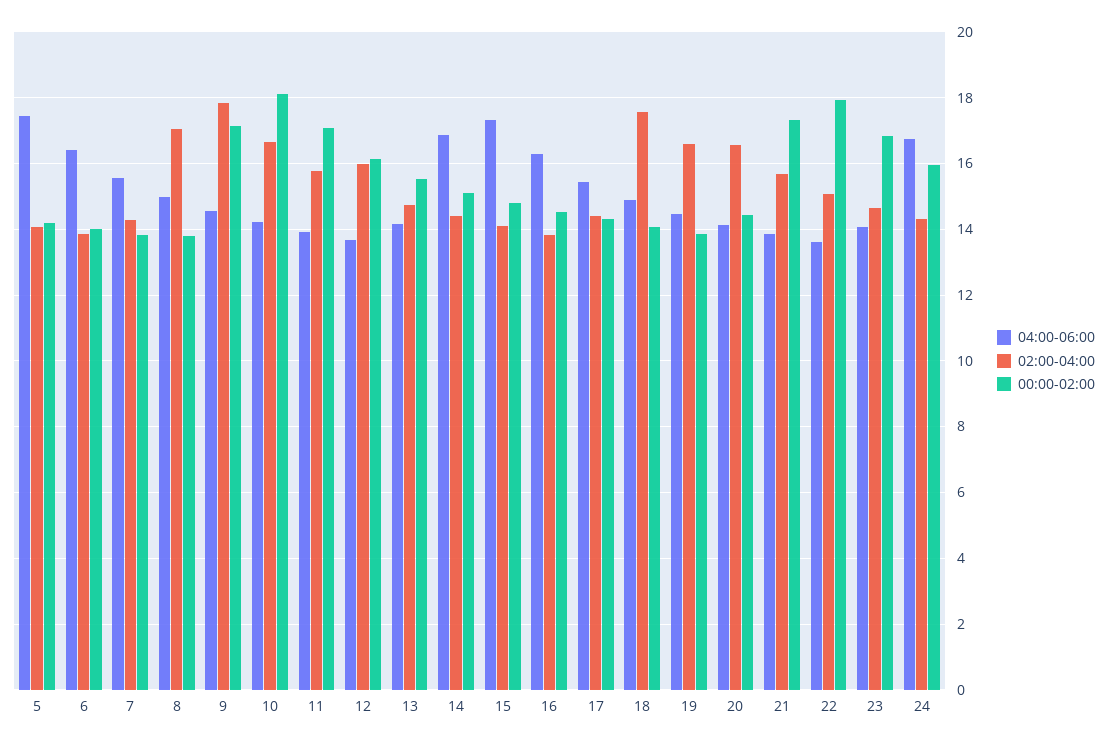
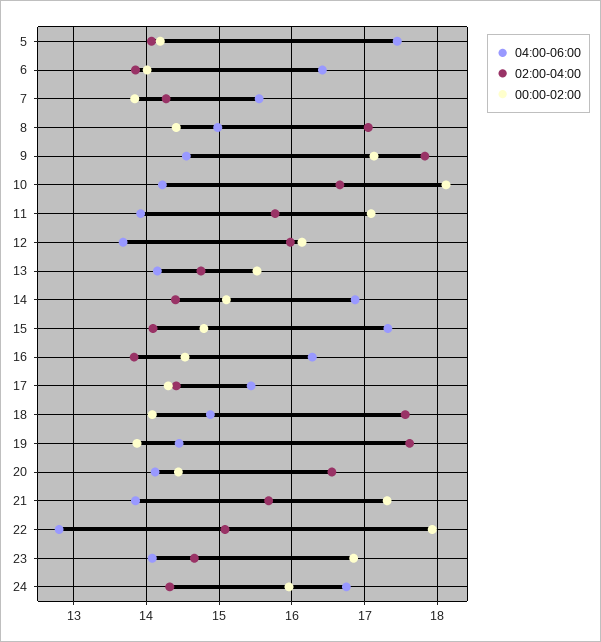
  {
    "04:00-06:00": {
      "5": 17.5,
      "6": 16.4,
      "7": 15.6,
      "8": 15,
      "9": 14.6,
      "10": 14.2,
      "11": 13.9,
      "12": 13.7,
      "13": 14.2,
      "14": 16.9,
      "15": 17.3,
      "16": 16.3,
      "17": 15.4,
      "18": 14.9,
      "19": 14.5,
      "20": 14.1,
      "21": 13.9,
-     "22": 13.6,
+     "22": 12.8,
      "23": 14.1,
      "24": 16.8
    },
    "02:00-04:00": {
      "5": 14.1,
      "6": 13.9,
      "7": 14.3,
      "8": 17.1,
      "9": 17.8,
      "10": 16.7,
      "11": 15.8,
      "12": 16,
      "13": 14.8,
      "14": 14.4,
      "15": 14.1,
      "16": 13.8,
      "17": 14.4,
      "18": 17.6,
-     "19": 16.6,
+     "19": 17.6,
      "20": 16.6,
      "21": 15.7,
      "22": 15.1,
      "23": 14.7,
      "24": 14.3
    },
    "00:00-02:00": {
      "5": 14.2,
      "6": 14,
      "7": 13.8,
-     "8": 13.8,
+     "8": 14.4,
      "9": 17.1,
      "10": 18.1,
      "11": 17.1,
      "12": 16.1,
      "13": 15.5,
      "14": 15.1,
      "15": 14.8,
      "16": 14.5,
      "17": 14.3,
      "18": 14.1,
      "19": 13.9,
      "20": 14.4,
      "21": 17.3,
      "22": 17.9,
      "23": 16.9,
      "24": 16
    }
  }

